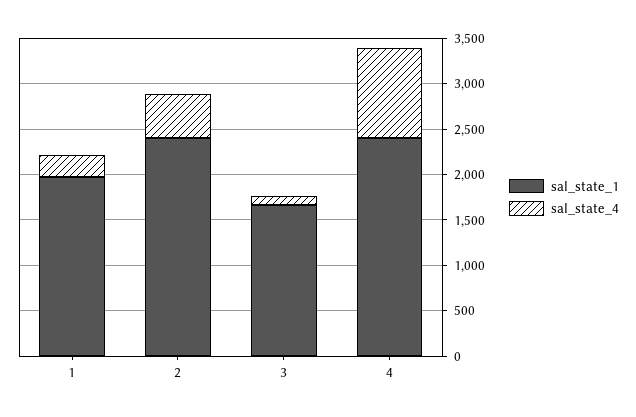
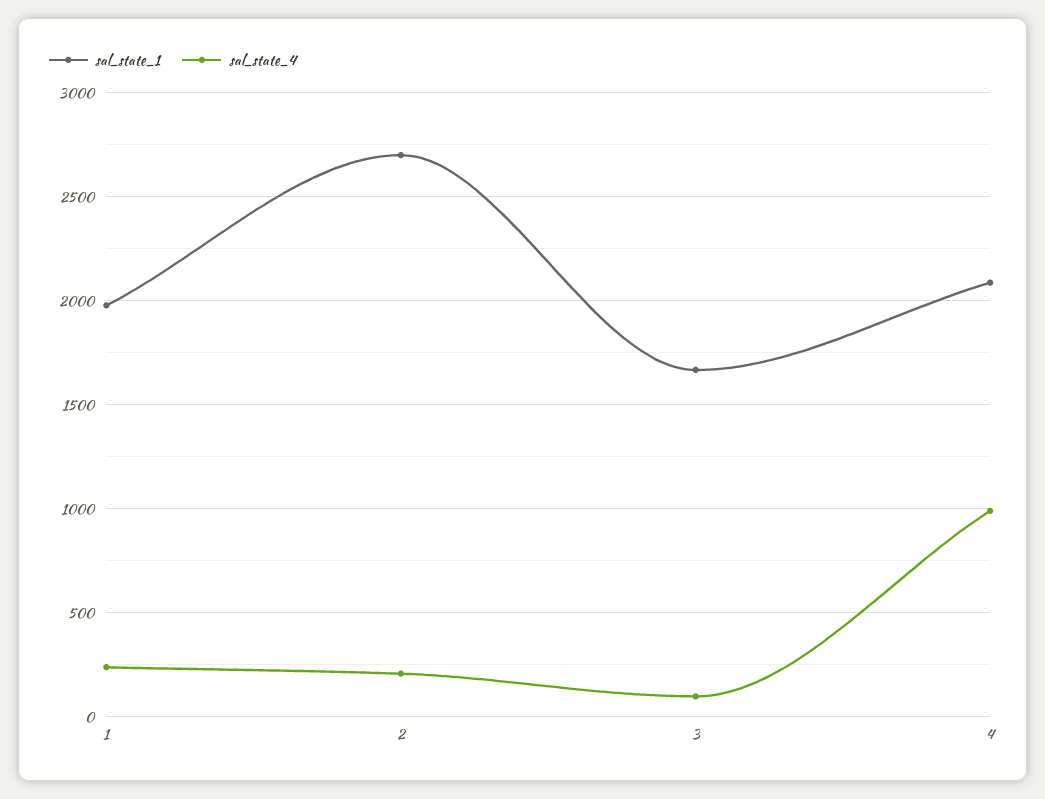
  {
    "sal_state_1": {
      "1": 2000,
-     "2": 2400,
+     "2": 2700,
      "3": 1650,
-     "4": 2400
+     "4": 2100
    },
    "sal_state_4": {
      "1": 250,
-     "2": 500,
+     "2": 200,
      "3": 100,
      "4": 1000
    }
  }

